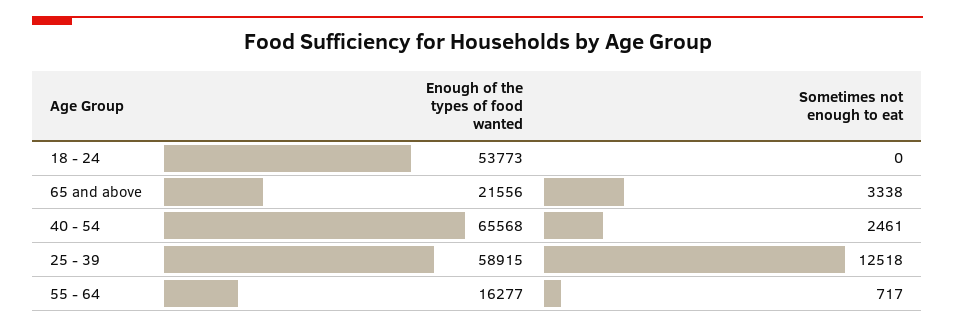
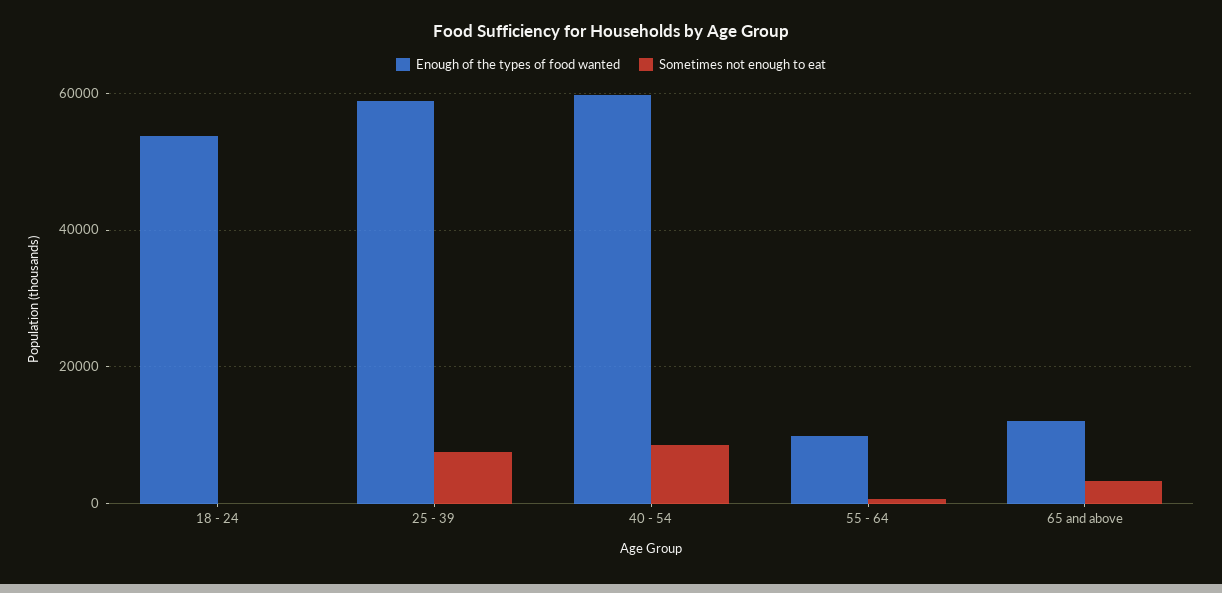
  {
    "Enough of the types of food wanted": {
      "18 - 24": 53773,
-     "65 and above": 21556,
+     "65 and above": 12000,
-     "40 - 54": 65568,
+     "40 - 54": 60000,
      "25 - 39": 58915,
-     "55 - 64": 16277
+     "55 - 64": 10000
    },
    "Sometimes not enough to eat": {
      "18 - 24": 0,
      "65 and above": 3338,
-     "40 - 54": 2461,
+     "40 - 54": 8000,
-     "25 - 39": 12518,
+     "25 - 39": 8000,
      "55 - 64": 717
    }
  }

